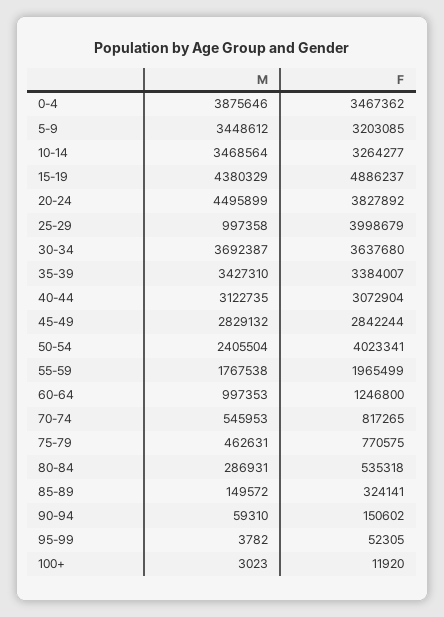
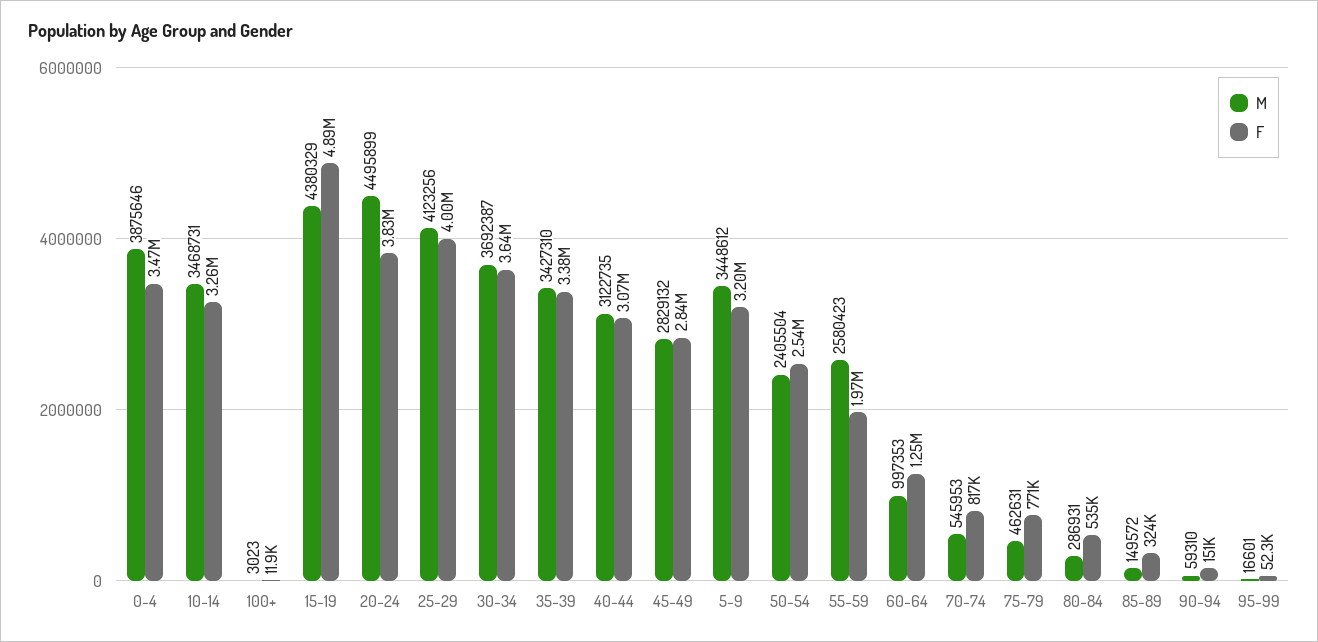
  {
    "M": {
      "0-4": 3875646,
      "5-9": 3448612,
-     "10-14": 3468564,
+     "10-14": 3468731,
      "15-19": 4380329,
      "20-24": 4495899,
-     "25-29": 997358,
+     "25-29": 4123256,
      "30-34": 3692387,
      "35-39": 3427310,
      "40-44": 3122735,
      "45-49": 2829132,
      "50-54": 2405504,
-     "55-59": 1767538,
+     "55-59": 2580423,
      "60-64": 997353,
      "70-74": 545953,
      "75-79": 462631,
      "80-84": 286931,
      "85-89": 149572,
      "90-94": 59310,
-     "95-99": 3782,
+     "95-99": 16601,
      "100+": 3023
    },
    "F": {
      "0-4": 3467362,
      "5-9": 3203085,
      "10-14": 3264277,
      "15-19": 4886237,
      "20-24": 3827892,
      "25-29": 3998679,
      "30-34": 3637680,
      "35-39": 3384007,
      "40-44": 3072904,
      "45-49": 2842244,
-     "50-54": 4023341,
+     "50-54": 2540000,
      "55-59": 1965499,
      "60-64": 1246800,
      "70-74": 817265,
      "75-79": 770575,
      "80-84": 535318,
      "85-89": 324141,
      "90-94": 150602,
      "95-99": 52305,
      "100+": 11920
    }
  }

